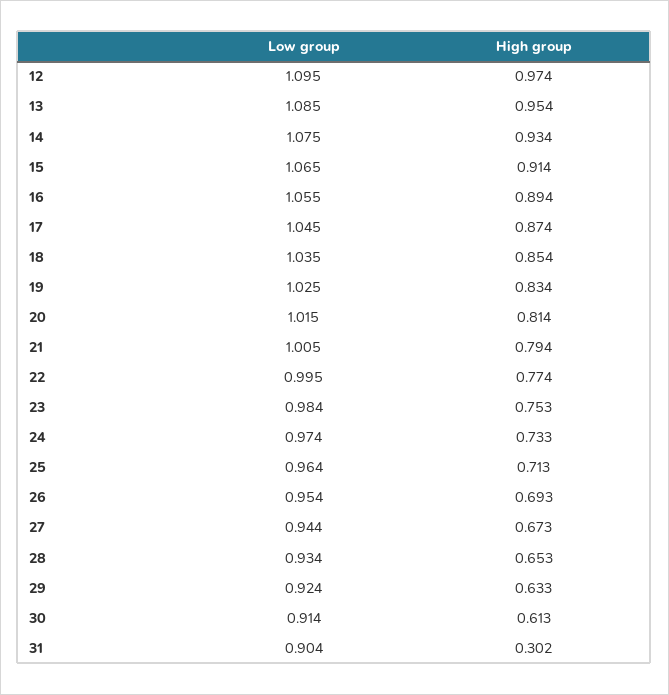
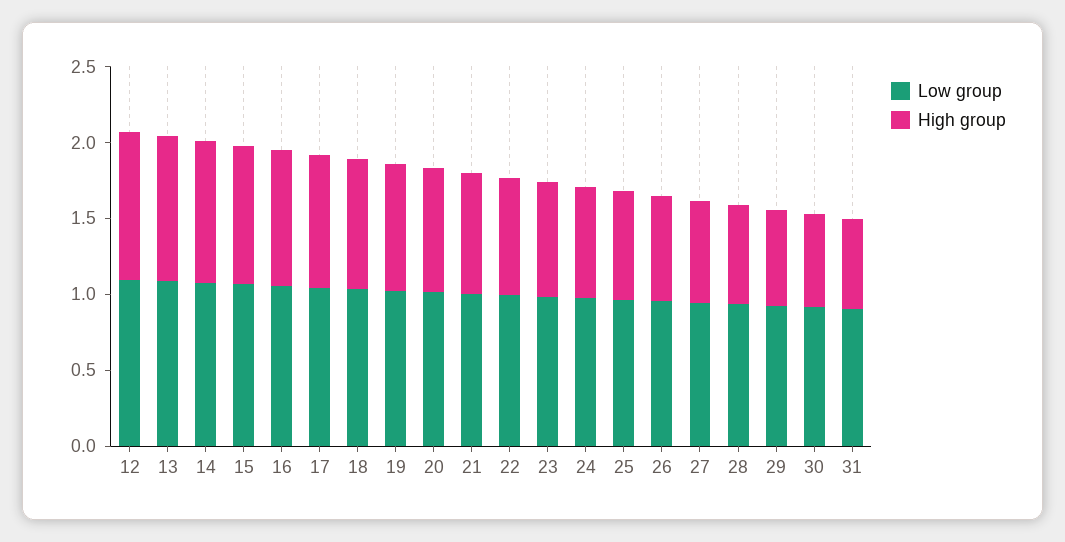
  {
    "Low group": {
      "12": 1.095,
      "13": 1.085,
      "14": 1.075,
      "15": 1.065,
      "16": 1.055,
      "17": 1.045,
      "18": 1.035,
      "19": 1.025,
      "20": 1.015,
      "21": 1.005,
      "22": 0.995,
      "23": 0.984,
      "24": 0.974,
      "25": 0.964,
      "26": 0.954,
      "27": 0.944,
      "28": 0.934,
      "29": 0.924,
      "30": 0.914,
      "31": 0.904
    },
    "High group": {
      "12": 0.974,
      "13": 0.954,
      "14": 0.934,
      "15": 0.914,
      "16": 0.894,
      "17": 0.874,
      "18": 0.854,
      "19": 0.834,
      "20": 0.814,
      "21": 0.794,
      "22": 0.774,
      "23": 0.753,
      "24": 0.733,
      "25": 0.713,
      "26": 0.693,
      "27": 0.673,
      "28": 0.653,
      "29": 0.633,
      "30": 0.613,
-     "31": 0.302
+     "31": 0.6
    }
  }

